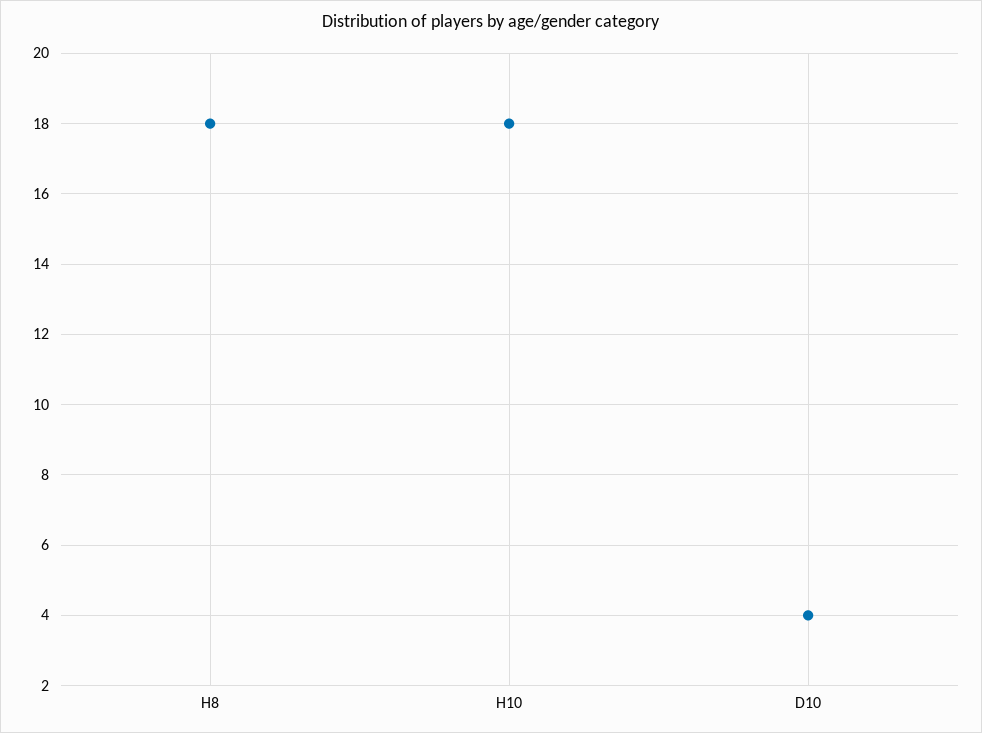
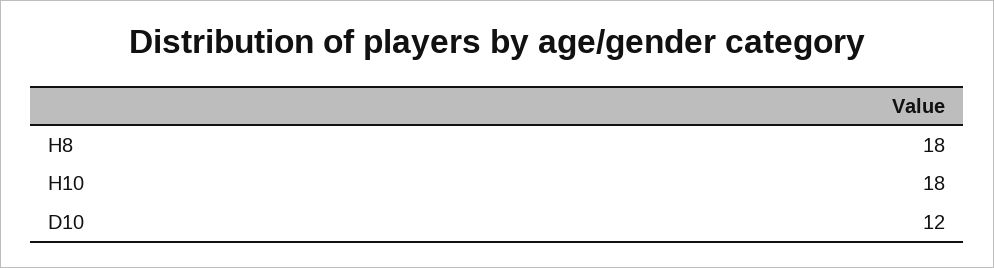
  {
    "H8": 18,
    "H10": 18,
-   "D10": 4
+   "D10": 12
  }

